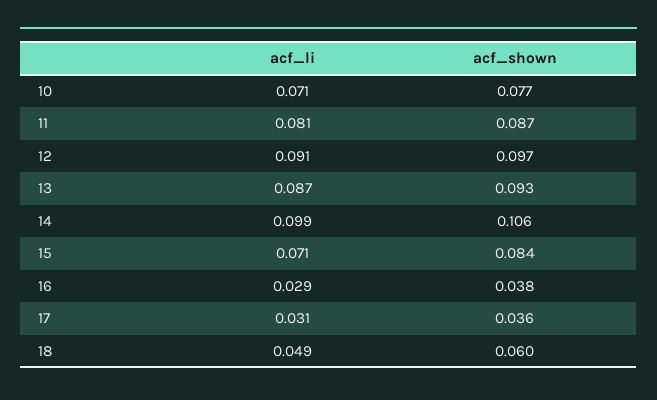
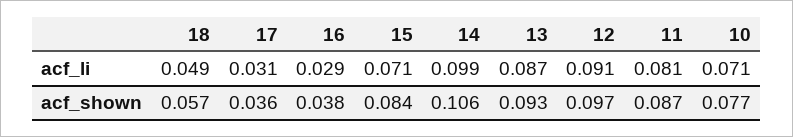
  {
    "acf_li": {
      "10": 0.071,
      "11": 0.081,
      "12": 0.091,
      "13": 0.087,
      "14": 0.099,
      "15": 0.071,
      "16": 0.029,
      "17": 0.031,
      "18": 0.049
    },
    "acf_shown": {
      "10": 0.077,
      "11": 0.087,
      "12": 0.097,
      "13": 0.093,
      "14": 0.106,
      "15": 0.084,
      "16": 0.038,
      "17": 0.036,
-     "18": 0.06
+     "18": 0.057
    }
  }

